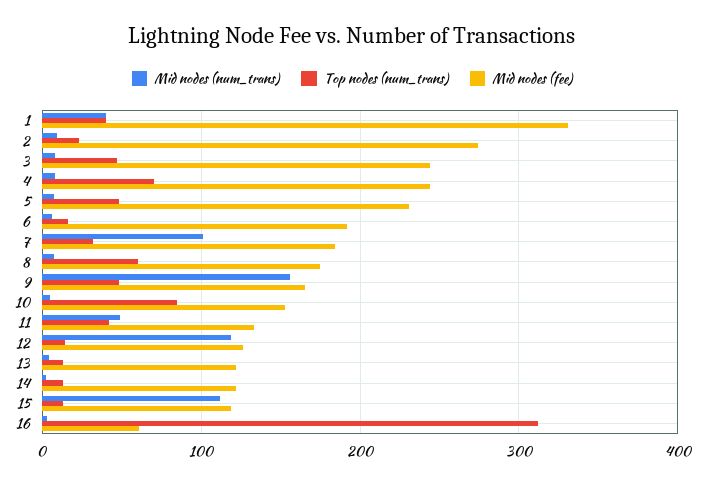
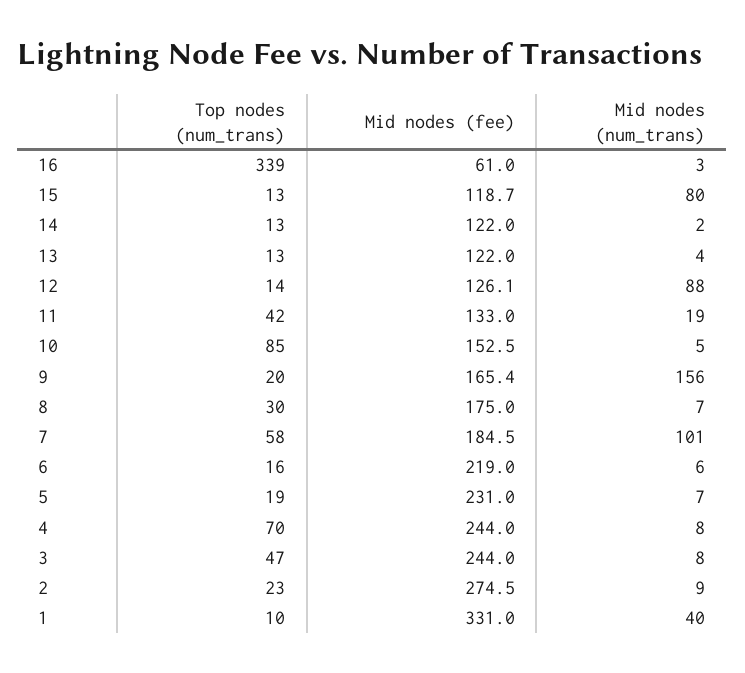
  {
    "Mid nodes (num_trans)": {
      "1": 40,
      "2": 9,
      "3": 8,
      "4": 8,
      "5": 7,
      "6": 6,
      "7": 101,
      "8": 7,
      "9": 156,
      "10": 5,
-     "11": 50,
+     "11": 19,
-     "12": 120,
+     "12": 88,
      "13": 4,
      "14": 2,
-     "15": 110,
+     "15": 80,
      "16": 3
    },
    "Top nodes (num_trans)": {
-     "1": 40,
+     "1": 10,
      "2": 23,
      "3": 47,
      "4": 70,
-     "5": 50,
+     "5": 19,
      "6": 16,
-     "7": 30,
+     "7": 58,
-     "8": 60,
+     "8": 30,
-     "9": 50,
+     "9": 20,
      "10": 85,
      "11": 42,
      "12": 14,
      "13": 13,
      "14": 13,
      "15": 13,
-     "16": 310
+     "16": 339
    },
    "Mid nodes (fee)": {
      "1": 331,
      "2": 274.5,
      "3": 244,
      "4": 244,
      "5": 231,
-     "6": 190,
+     "6": 219,
      "7": 184.5,
      "8": 175,
      "9": 165.4,
      "10": 152.5,
      "11": 133,
      "12": 126.1,
      "13": 122,
      "14": 122,
      "15": 118.7,
      "16": 61
    }
  }

